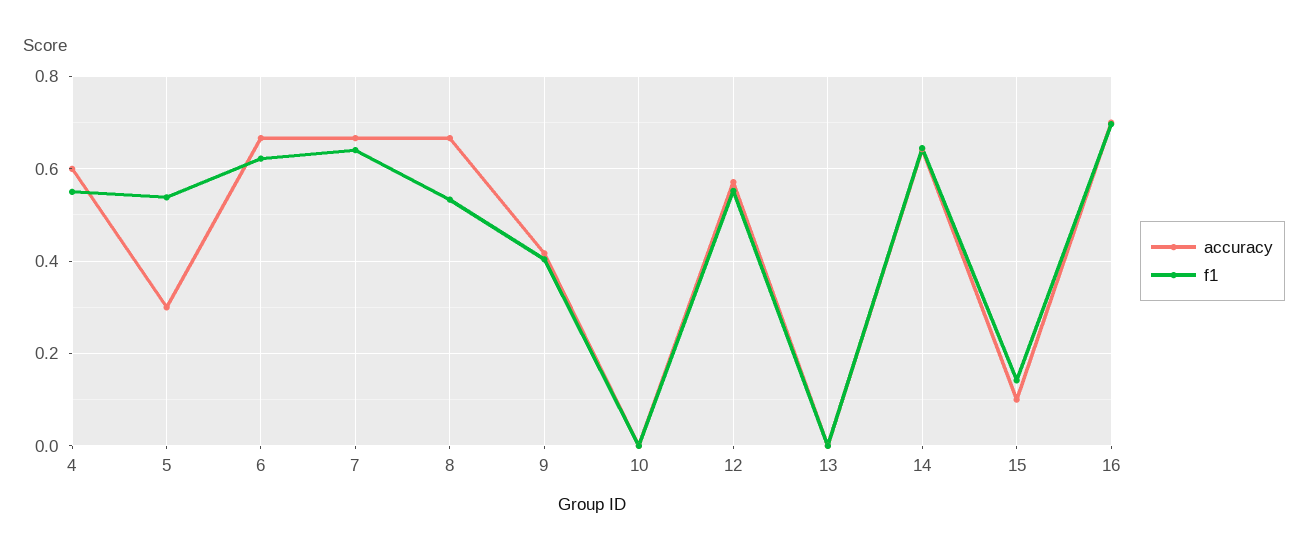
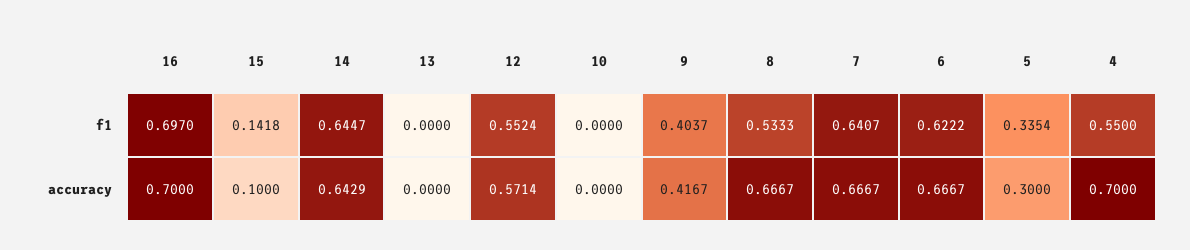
  {
    "accuracy": {
-     "4": 0.6,
+     "4": 0.7,
      "5": 0.3,
      "6": 0.6667,
      "7": 0.6667,
      "8": 0.6667,
      "9": 0.4167,
      "10": 0,
      "12": 0.5714,
      "13": 0,
      "14": 0.6429,
      "15": 0.1,
      "16": 0.7
    },
    "f1": {
      "4": 0.55,
-     "5": 0.54,
+     "5": 0.3354,
      "6": 0.6222,
      "7": 0.6407,
      "8": 0.5333,
      "9": 0.4037,
      "10": 0,
      "12": 0.5524,
      "13": 0,
      "14": 0.6447,
      "15": 0.1418,
      "16": 0.697
    }
  }

